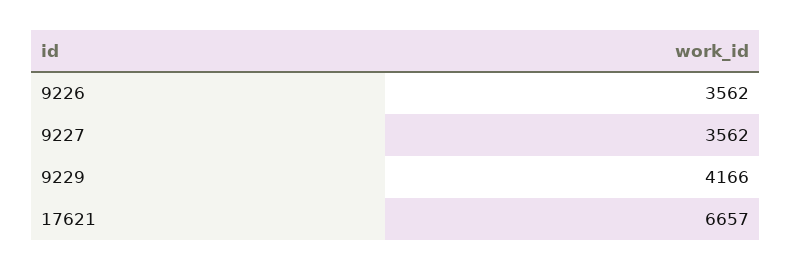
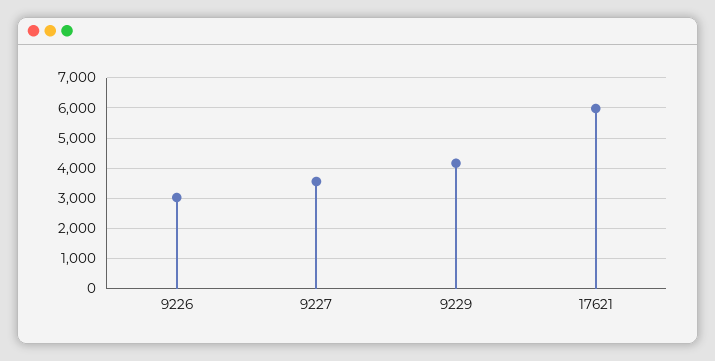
  {
-   "9226": 3562,
+   "9226": 3000,
    "9227": 3562,
    "9229": 4166,
-   "17621": 6657
+   "17621": 6000
  }

